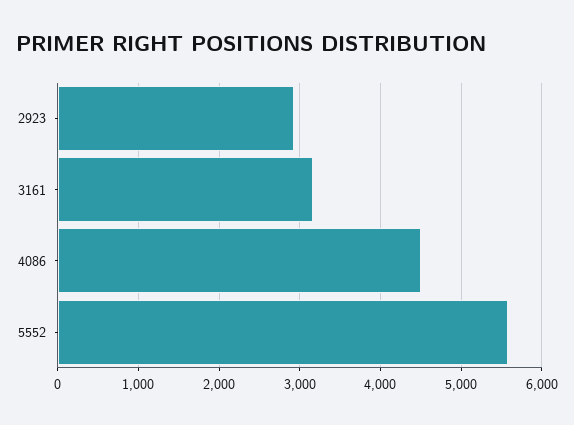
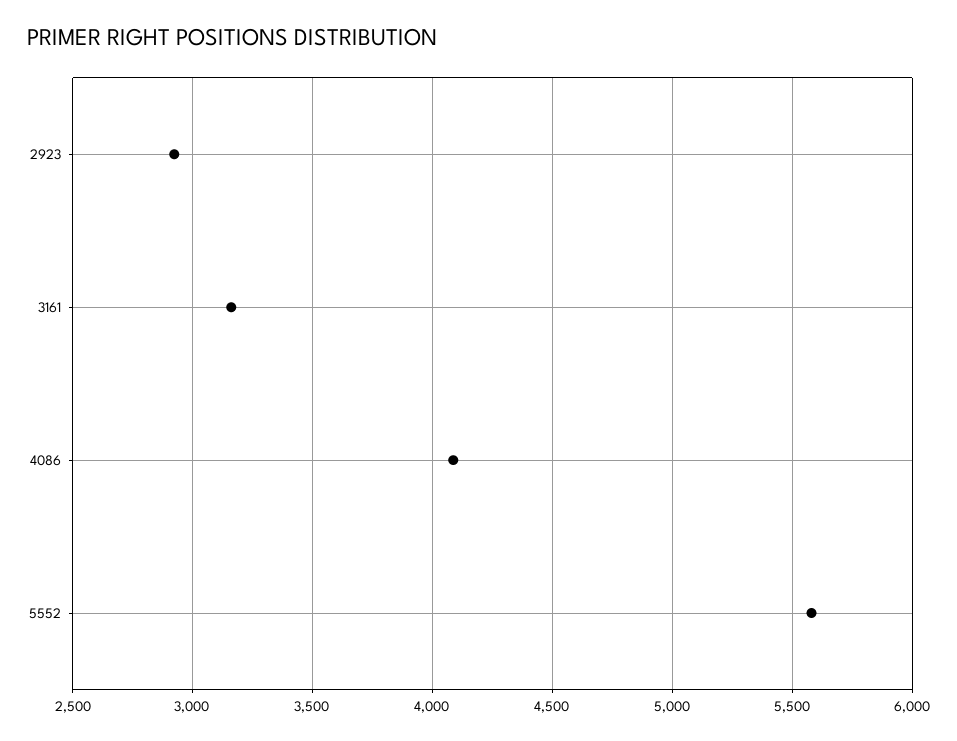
  {
    "2923": 2900,
    "3161": 3150,
-   "4086": 4500,
+   "4086": 4100,
    "5552": 5600
  }

